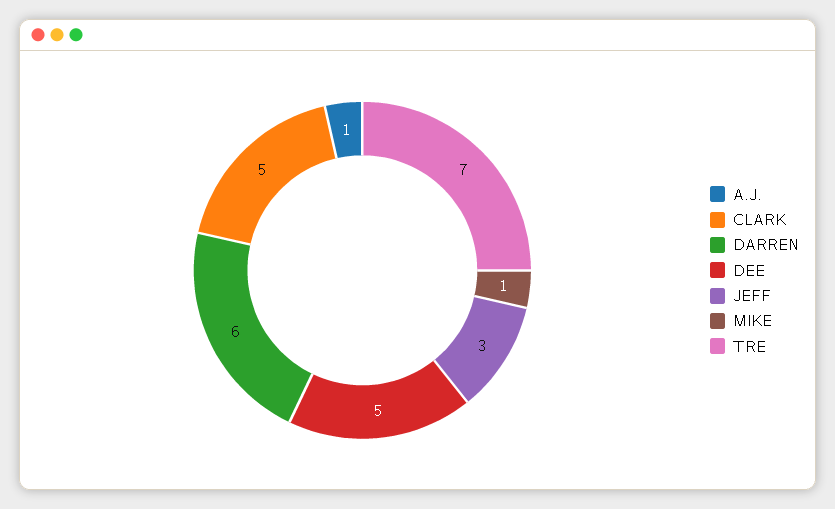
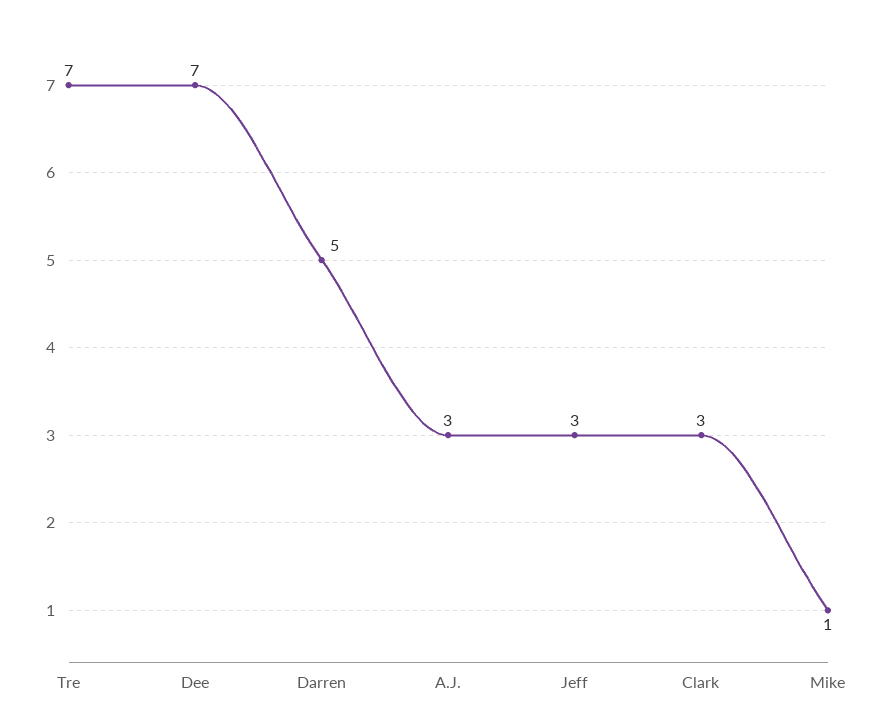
  {
-   "A.J.": 1,
+   "A.J.": 3,
-   "CLARK": 5,
+   "CLARK": 3,
-   "DARREN": 6,
+   "DARREN": 5,
-   "DEE": 5,
+   "DEE": 7,
    "JEFF": 3,
    "MIKE": 1,
    "TRE": 7
  }

